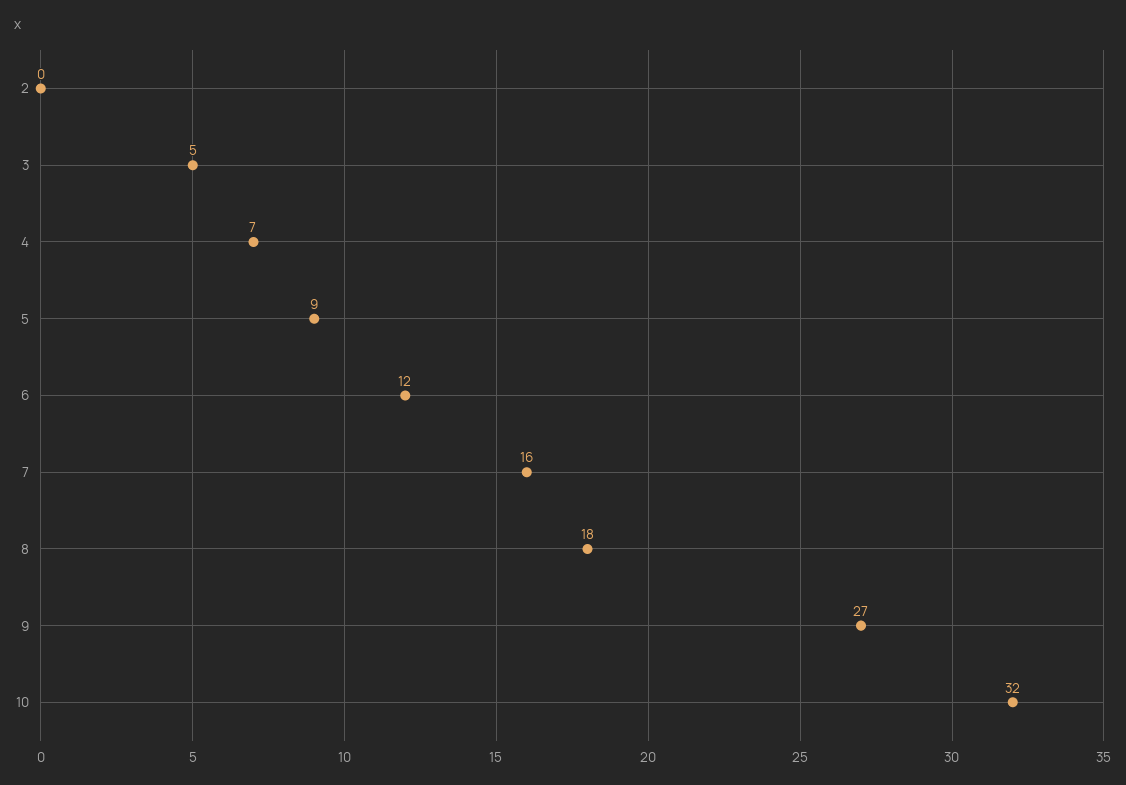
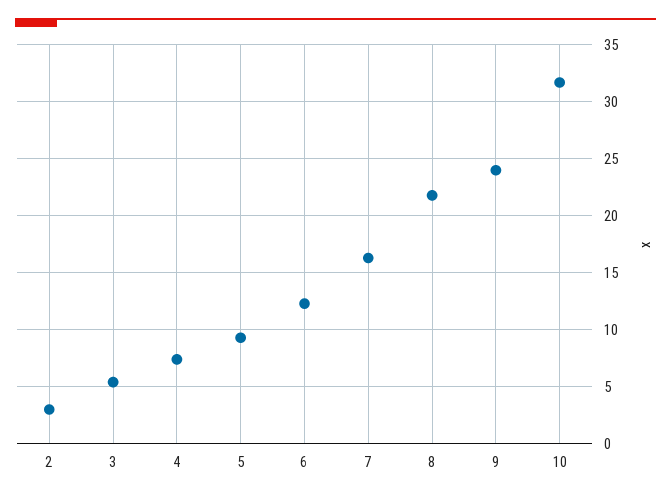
  {
-   "2": 0,
+   "2": 3,
    "3": 5,
    "4": 7,
    "5": 9,
    "6": 12,
    "7": 16,
-   "8": 18,
+   "8": 22,
-   "9": 27,
+   "9": 24,
    "10": 32
  }

